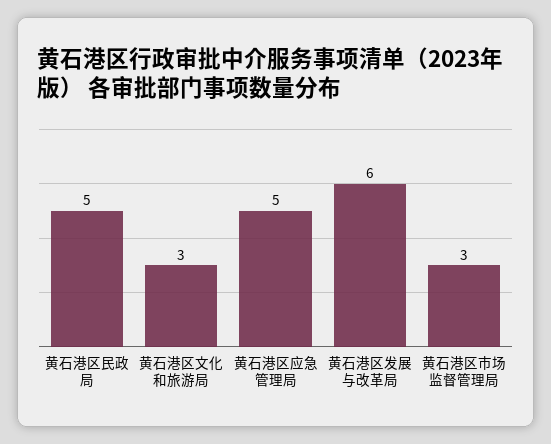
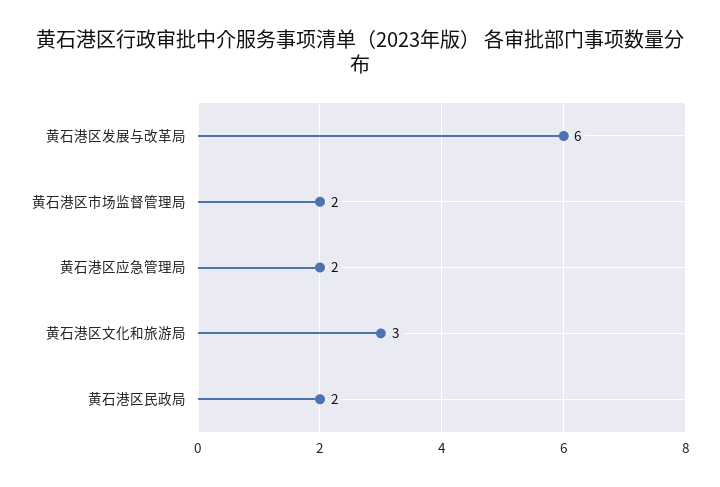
  {
-   "黄石港区民政局": 5,
+   "黄石港区民政局": 2,
    "黄石港区文化和旅游局": 3,
-   "黄石港区应急管理局": 5,
+   "黄石港区应急管理局": 2,
    "黄石港区发展与改革局": 6,
-   "黄石港区市场监督管理局": 3
+   "黄石港区市场监督管理局": 2
  }

